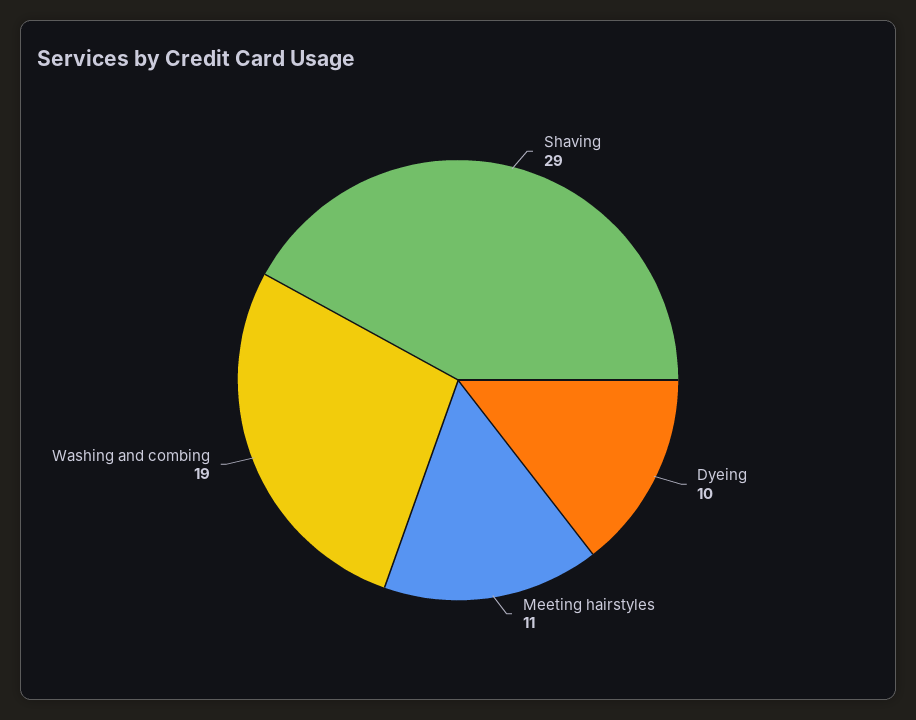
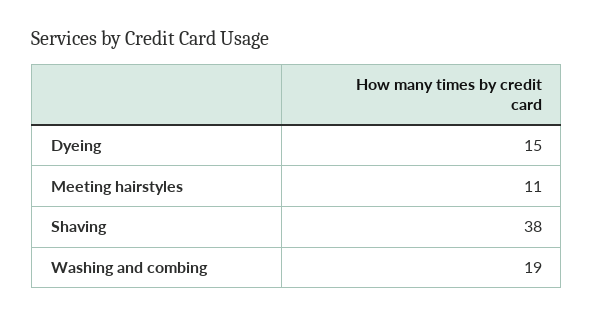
  {
-   "Shaving": 29,
+   "Shaving": 38,
-   "Dyeing": 10,
+   "Dyeing": 15,
    "Meeting hairstyles": 11,
    "Washing and combing": 19
  }

